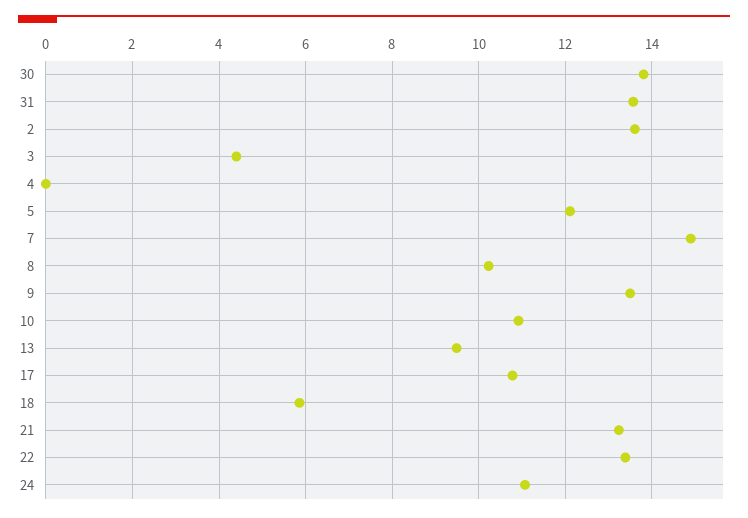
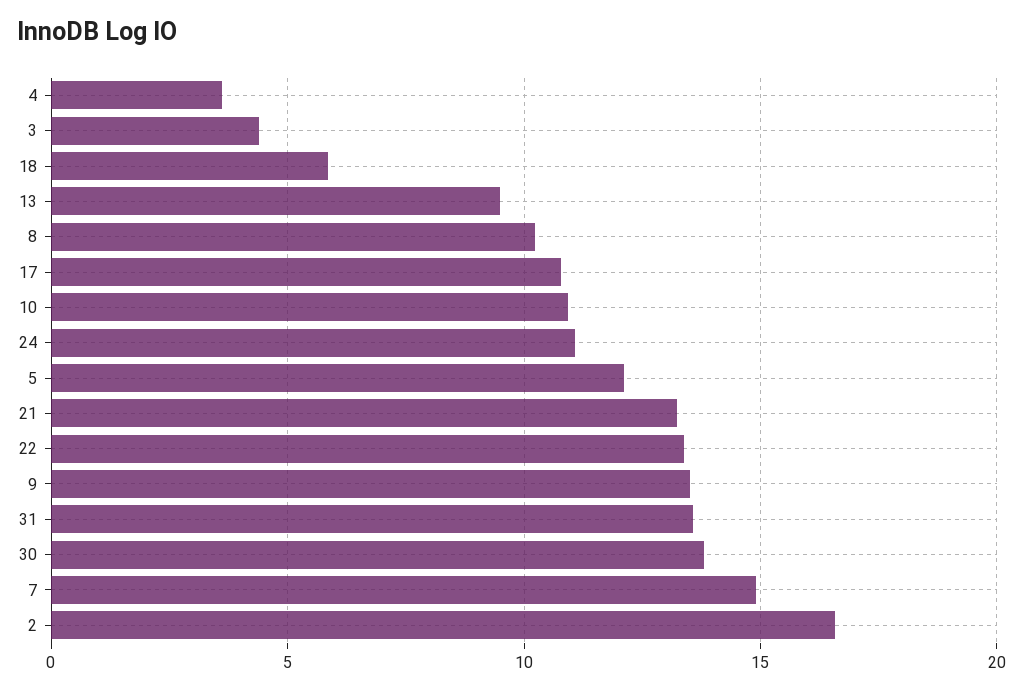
  {
    "30": 13.8,
    "31": 13.6,
-   "2": 13.6,
+   "2": 16.5,
    "3": 4.4,
-   "4": 0,
+   "4": 3.5,
    "5": 12.2,
    "7": 15,
    "8": 10.2,
    "9": 13.6,
    "10": 11,
    "13": 9.4,
    "17": 10.8,
    "18": 5.8,
    "21": 13.2,
    "22": 13.4,
    "24": 11
  }

